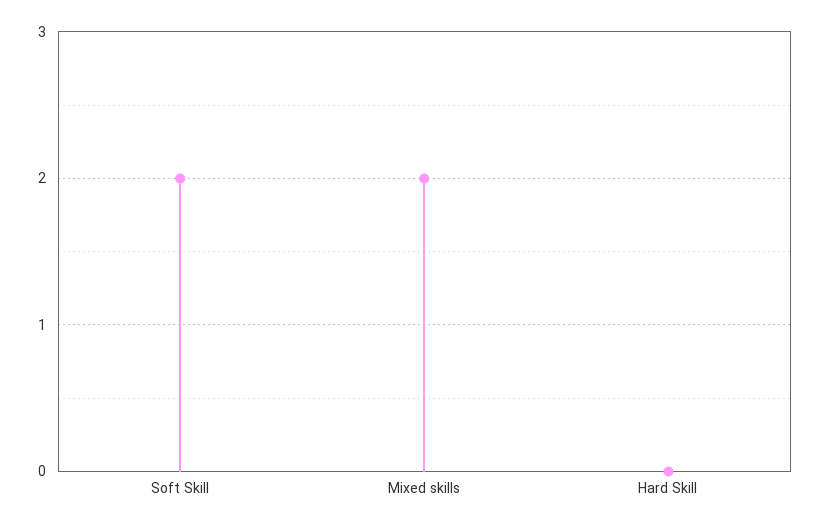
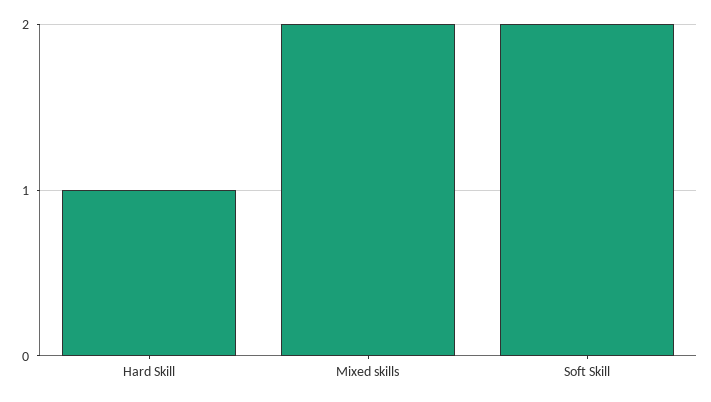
  {
    "Soft Skill": 2,
    "Mixed skills": 2,
-   "Hard Skill": 0
+   "Hard Skill": 1
  }

